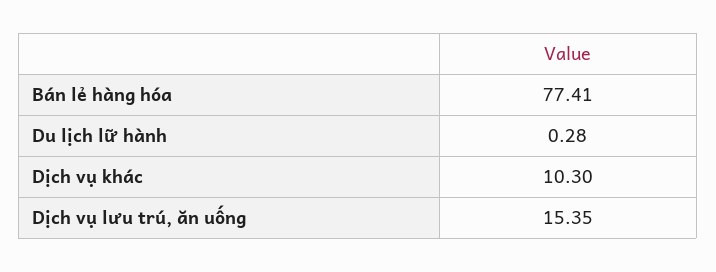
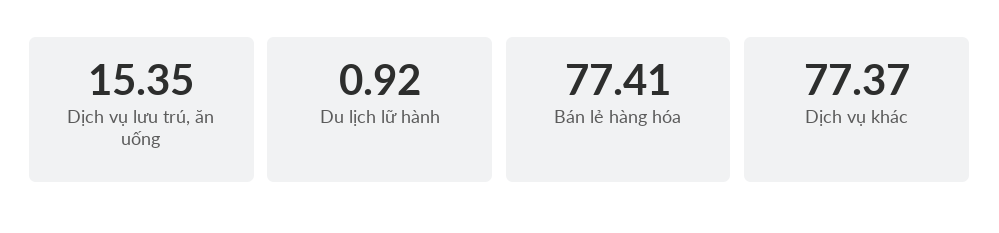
  {
    "Bán lẻ hàng hóa": 77.41,
-   "Du lịch lữ hành": 0.28,
+   "Du lịch lữ hành": 0.92,
-   "Dịch vụ khác": 10.3,
+   "Dịch vụ khác": 77.37,
    "Dịch vụ lưu trú, ăn uống": 15.35
  }

